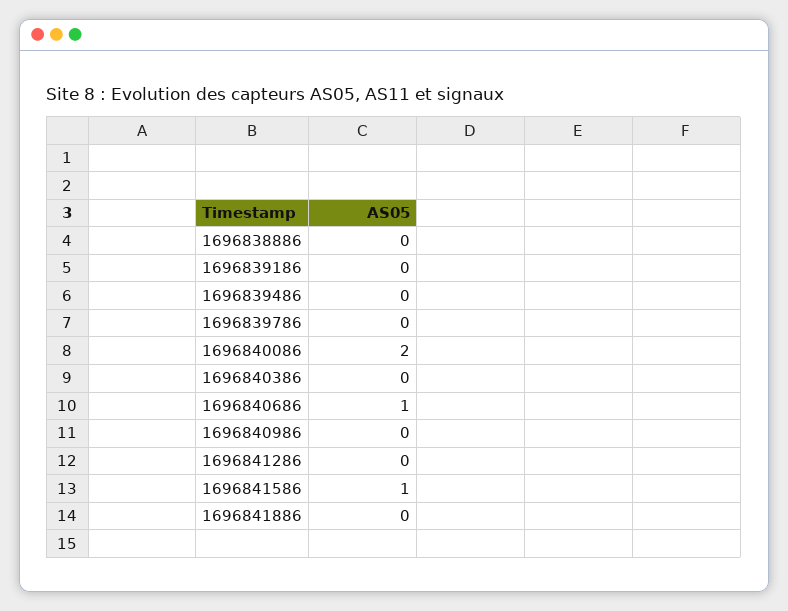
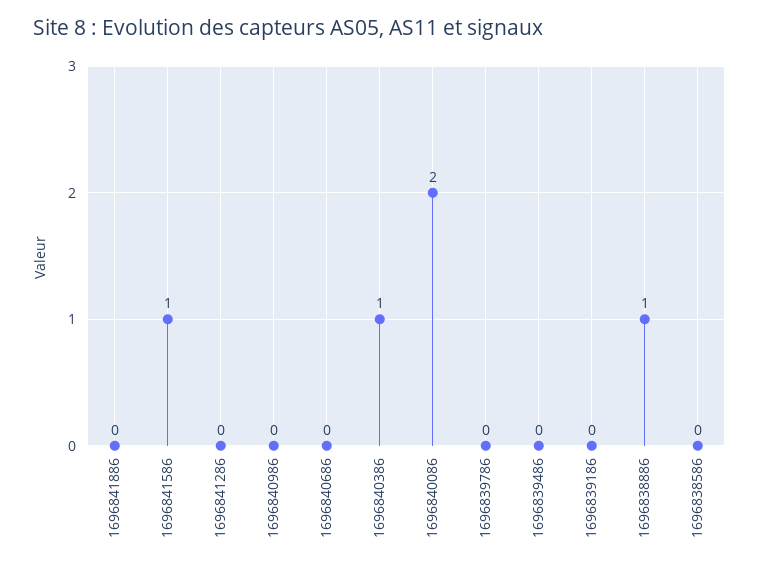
  {
-   "1696838886": 0,
+   "1696838886": 1,
    "1696839186": 0,
    "1696839486": 0,
    "1696839786": 0,
    "1696840086": 2,
-   "1696840386": 0,
+   "1696840386": 1,
-   "1696840686": 1,
+   "1696840686": 0,
    "1696840986": 0,
    "1696841286": 0,
    "1696841586": 1,
-   "1696841886": 0
+   "1696841886": 0,
+   "1696838586": 0
  }

